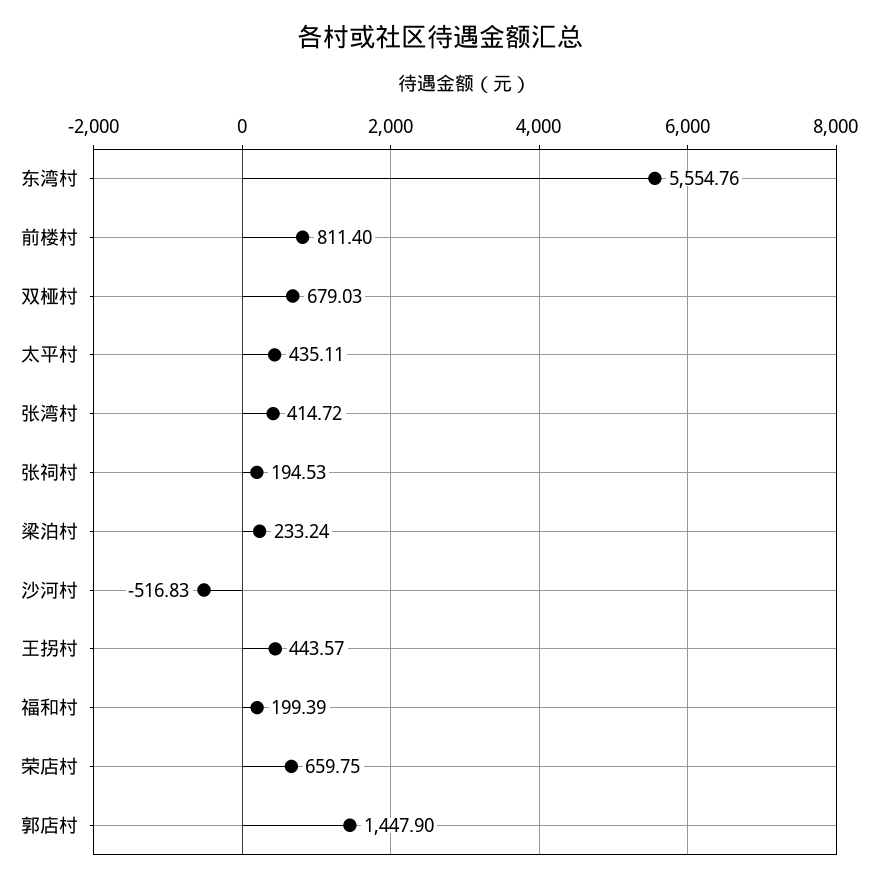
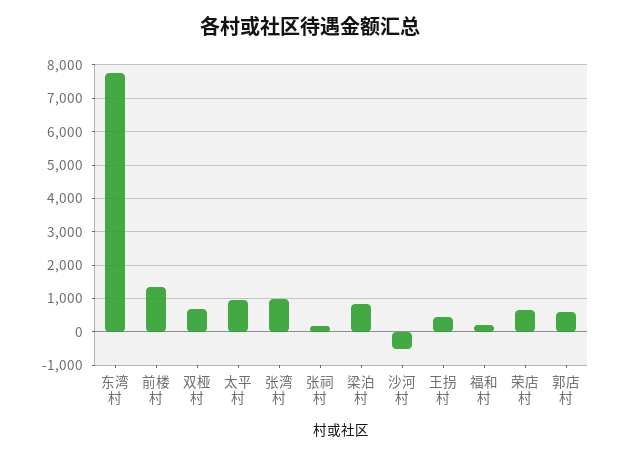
  {
-   "东湾村": 5554.76,
+   "东湾村": 7800,
-   "前楼村": 811.4,
+   "前楼村": 1400,
    "双桠村": 679.03,
-   "太平村": 435.11,
+   "太平村": 1000,
-   "张湾村": 414.72,
+   "张湾村": 1000,
    "张祠村": 194.53,
-   "梁泊村": 233.24,
+   "梁泊村": 800,
    "沙河村": -516.83,
    "王拐村": 443.57,
    "福和村": 199.39,
    "荣店村": 659.75,
-   "郭店村": 1447.9
+   "郭店村": 600
  }

